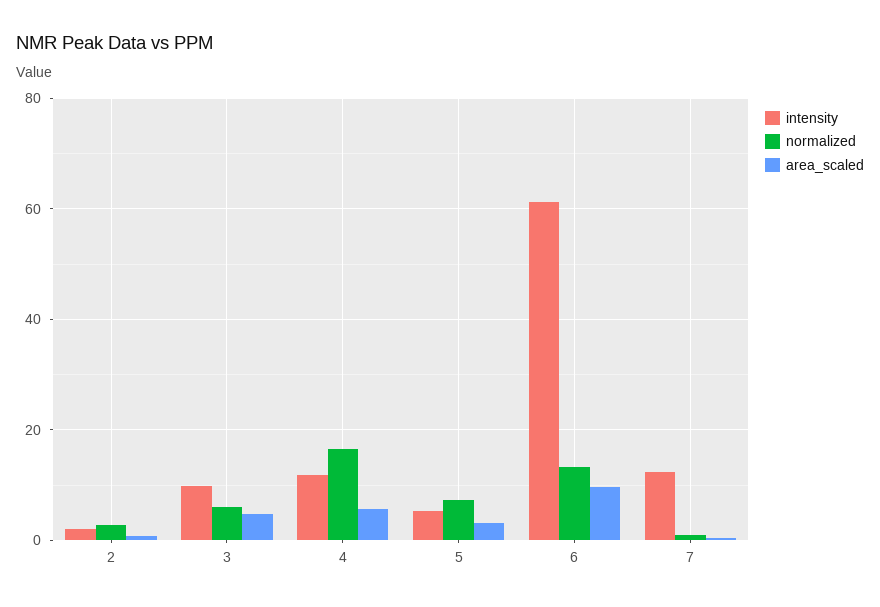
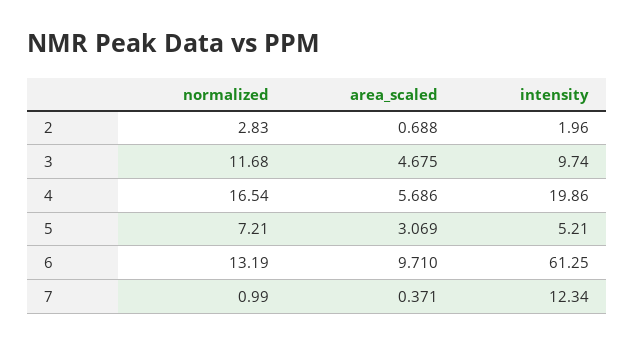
  {
    "intensity": {
      "2": 1.96,
      "3": 9.74,
-     "4": 12,
+     "4": 19.86,
      "5": 5.21,
      "6": 61.25,
      "7": 12.34
    },
    "normalized": {
      "2": 2.83,
-     "3": 6,
+     "3": 11.68,
      "4": 16.54,
      "5": 7.21,
      "6": 13.19,
      "7": 0.99
    },
    "area_scaled": {
      "2": 0.688,
      "3": 4.675,
      "4": 5.686,
      "5": 3.069,
      "6": 9.71,
      "7": 0.371
    }
  }

